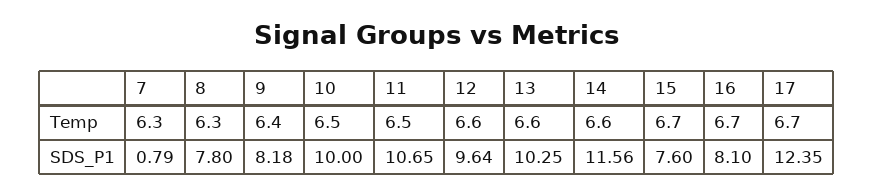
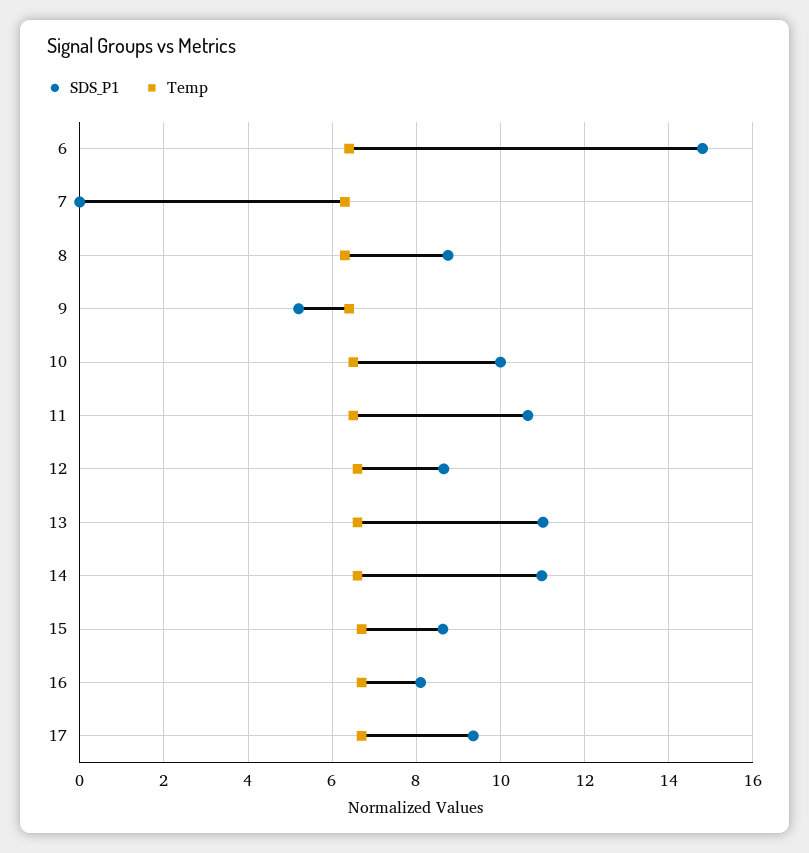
  {
    "Temp": {
      "7": 6.3,
      "8": 6.3,
      "9": 6.4,
      "10": 6.5,
      "11": 6.5,
      "12": 6.6,
      "13": 6.6,
      "14": 6.6,
      "15": 6.7,
      "16": 6.7,
-     "17": 6.7
+     "17": 6.7,
+     "6": 6.4
    },
    "SDS_P1": {
-     "7": 0.79,
+     "7": 0,
-     "8": 7.8,
+     "8": 8.8,
-     "9": 8.18,
+     "9": 5.2,
      "10": 10,
      "11": 10.65,
-     "12": 9.64,
+     "12": 8.6,
-     "13": 10.25,
+     "13": 11,
-     "14": 11.56,
+     "14": 11,
-     "15": 7.6,
+     "15": 8.6,
      "16": 8.1,
-     "17": 12.35
+     "17": 9.4,
+     "6": 14.8
    }
  }

